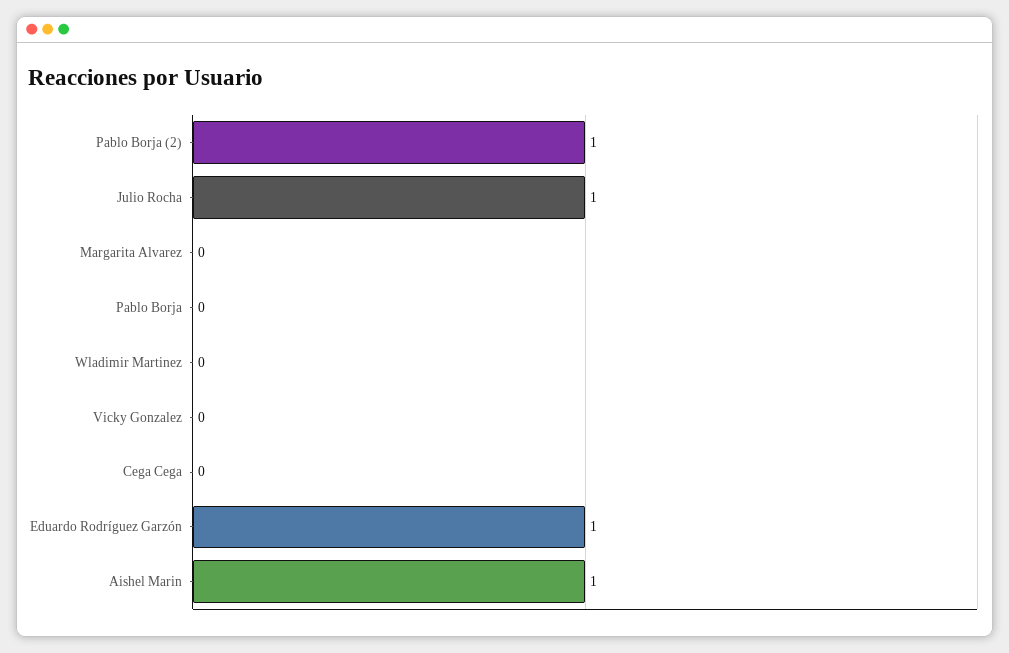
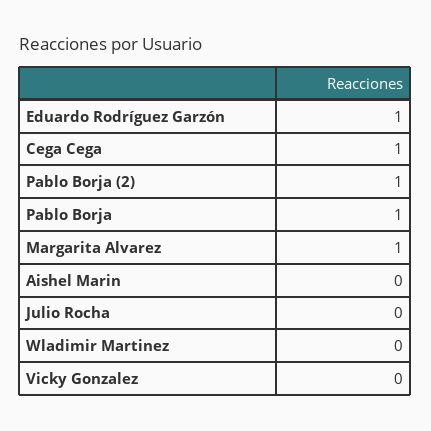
  {
    "Pablo Borja (2)": 1,
-   "Julio Rocha": 1,
+   "Julio Rocha": 0,
-   "Margarita Alvarez": 0,
+   "Margarita Alvarez": 1,
-   "Pablo Borja": 0,
+   "Pablo Borja": 1,
    "Wladimir Martinez": 0,
    "Vicky Gonzalez": 0,
-   "Cega Cega": 0,
+   "Cega Cega": 1,
    "Eduardo Rodríguez Garzón": 1,
-   "Aishel Marin": 1
+   "Aishel Marin": 0
  }

